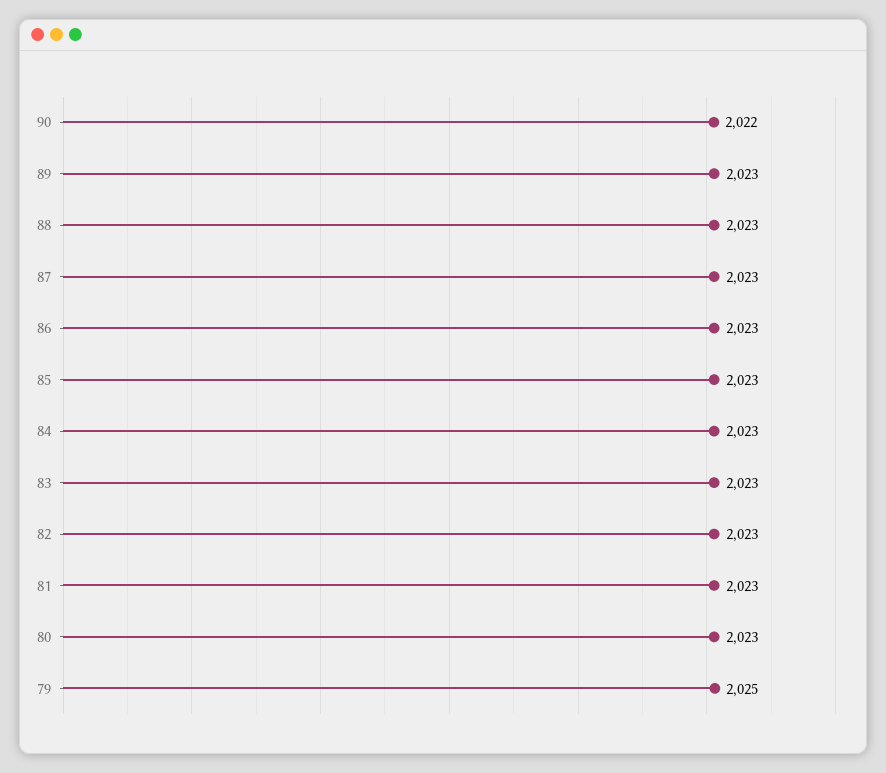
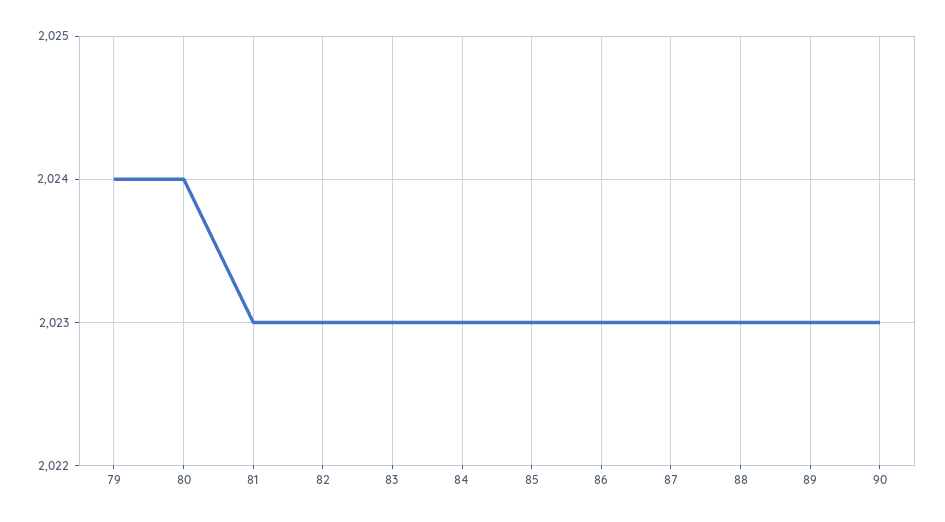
  {
-   "90": 2022,
+   "90": 2023,
    "89": 2023,
    "88": 2023,
    "87": 2023,
    "86": 2023,
    "85": 2023,
    "84": 2023,
    "83": 2023,
    "82": 2023,
    "81": 2023,
-   "80": 2023,
+   "80": 2024,
-   "79": 2025
+   "79": 2024
  }

